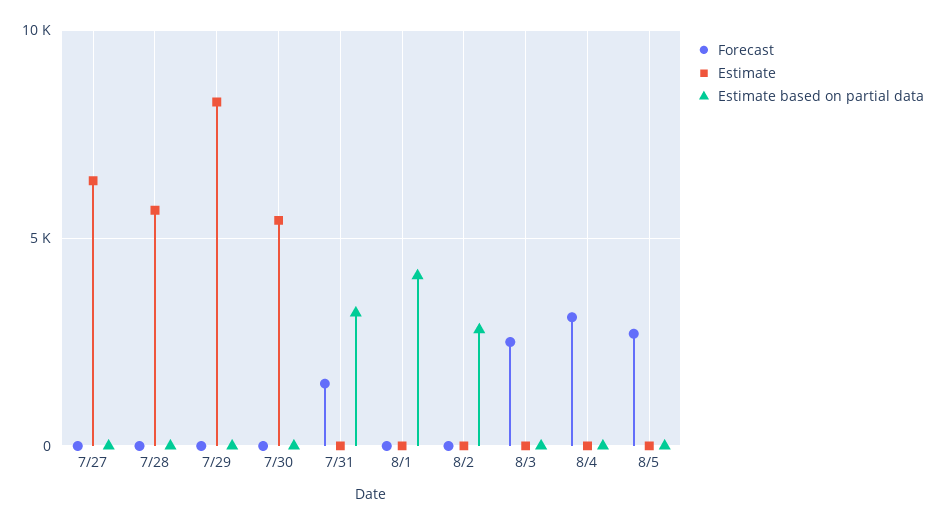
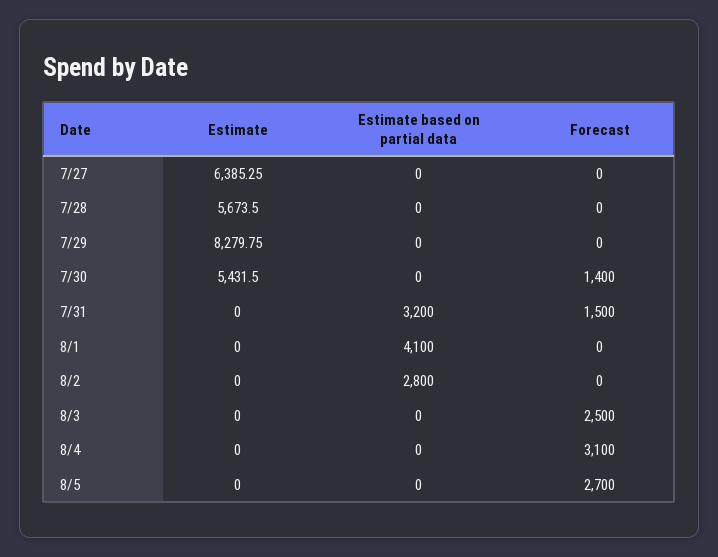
  {
    "Forecast": {
      "7/27": 0,
      "7/28": 0,
      "7/29": 0,
-     "7/30": 0,
+     "7/30": 1400,
      "7/31": 1500,
      "8/1": 0,
      "8/2": 0,
      "8/3": 2500,
      "8/4": 3100,
      "8/5": 2700
    },
    "Estimate": {
      "7/27": 6385.25,
      "7/28": 5673.5,
      "7/29": 8279.75,
      "7/30": 5431.5,
      "7/31": 0,
      "8/1": 0,
      "8/2": 0,
      "8/3": 0,
      "8/4": 0,
      "8/5": 0
    },
    "Estimate based on partial data": {
      "7/27": 0,
      "7/28": 0,
      "7/29": 0,
      "7/30": 0,
      "7/31": 3200,
      "8/1": 4100,
      "8/2": 2800,
      "8/3": 0,
      "8/4": 0,
      "8/5": 0
    }
  }

